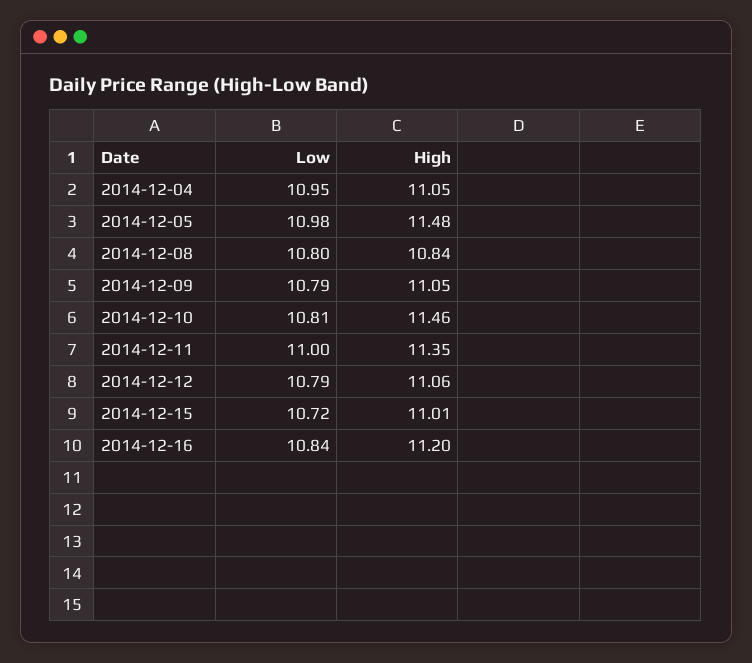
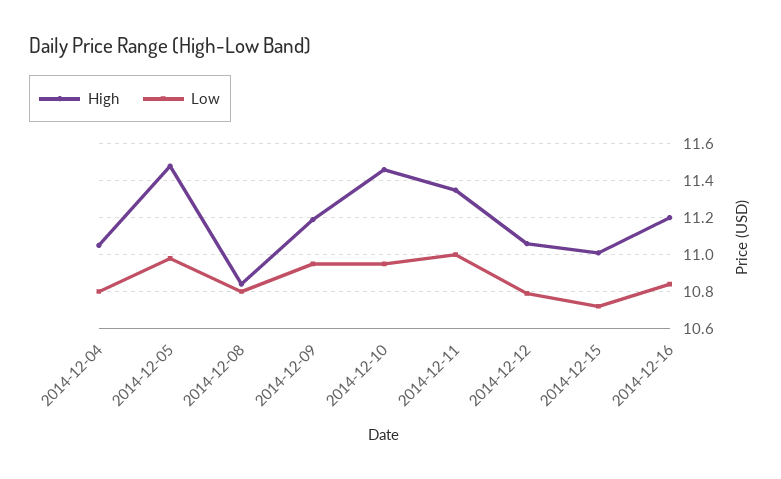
  {
    "Low": {
-     "2014-12-04": 10.95,
+     "2014-12-04": 10.8,
      "2014-12-05": 10.98,
      "2014-12-08": 10.8,
-     "2014-12-09": 10.79,
+     "2014-12-09": 10.95,
-     "2014-12-10": 10.81,
+     "2014-12-10": 10.95,
      "2014-12-11": 11,
      "2014-12-12": 10.79,
      "2014-12-15": 10.72,
      "2014-12-16": 10.84
    },
    "High": {
      "2014-12-04": 11.05,
      "2014-12-05": 11.48,
      "2014-12-08": 10.84,
-     "2014-12-09": 11.05,
+     "2014-12-09": 11.2,
      "2014-12-10": 11.46,
      "2014-12-11": 11.35,
      "2014-12-12": 11.06,
      "2014-12-15": 11.01,
      "2014-12-16": 11.2
    }
  }

